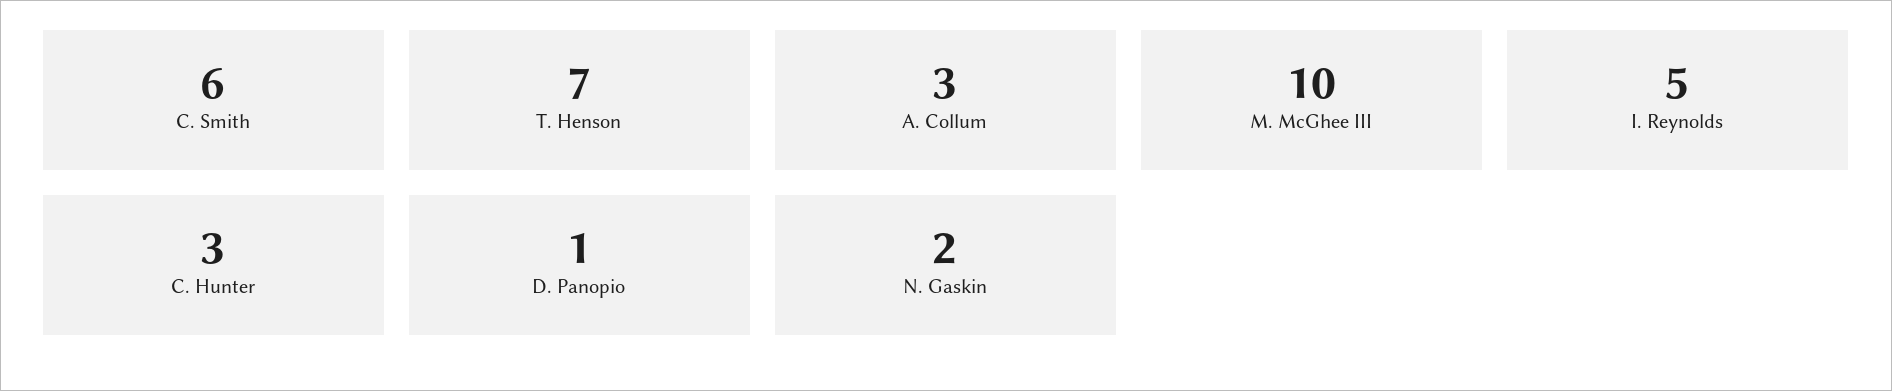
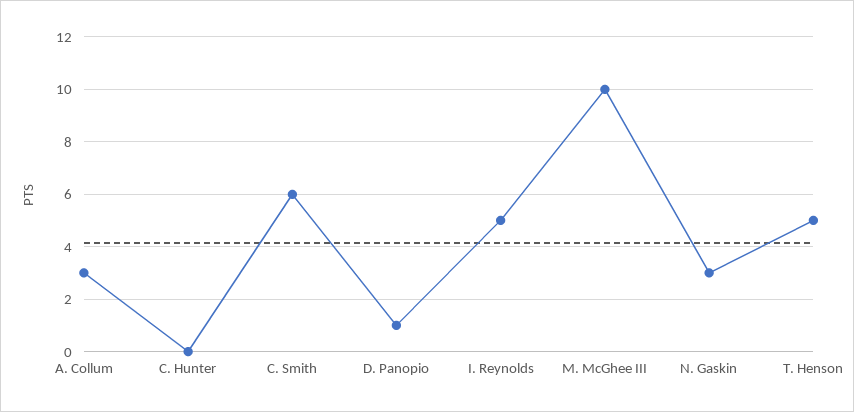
  {
    "C. Smith": 6,
-   "T. Henson": 7,
+   "T. Henson": 5,
    "A. Collum": 3,
    "M. McGhee III": 10,
    "I. Reynolds": 5,
-   "C. Hunter": 3,
+   "C. Hunter": 0,
    "D. Panopio": 1,
-   "N. Gaskin": 2
+   "N. Gaskin": 3
  }

